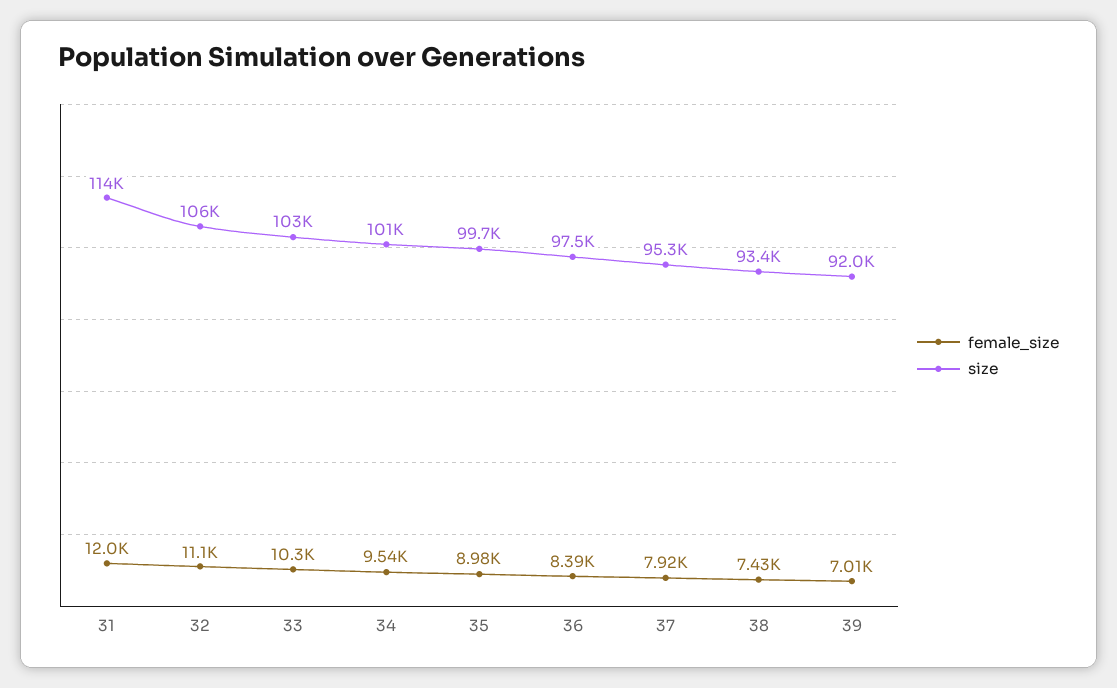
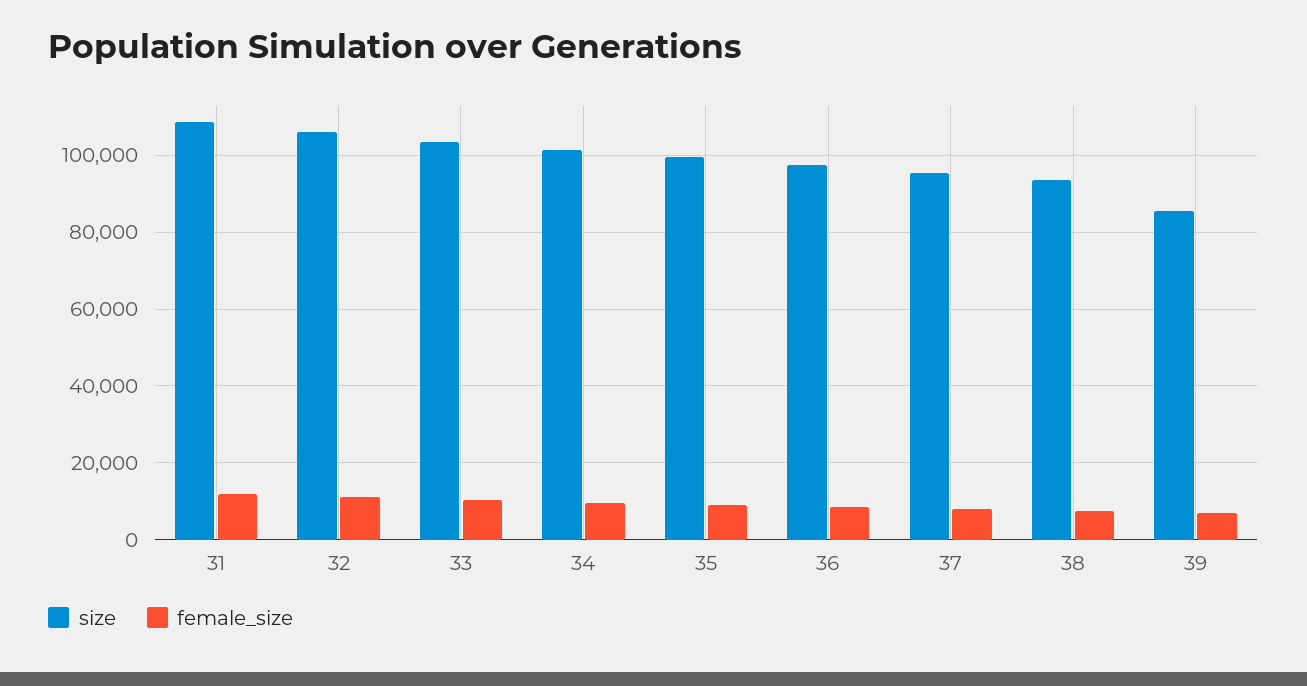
  {
    "female_size": {
      "31": 12000,
      "32": 11100,
      "33": 10300,
      "34": 9540,
      "35": 8980,
      "36": 8390,
      "37": 7920,
      "38": 7430,
      "39": 7010
    },
    "size": {
-     "31": 114000,
+     "31": 108000,
      "32": 106000,
      "33": 103000,
      "34": 101000,
      "35": 99700,
      "36": 97500,
      "37": 95300,
      "38": 93400,
-     "39": 92000
+     "39": 86000
    }
  }

